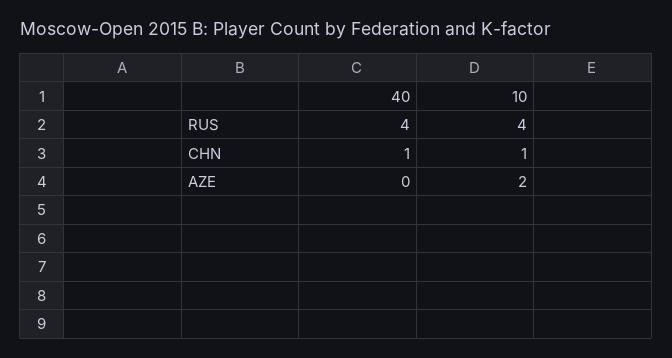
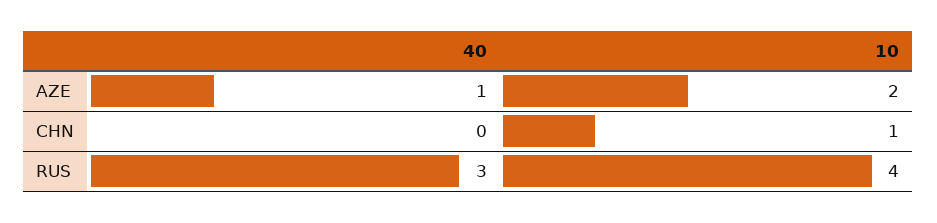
  {
    "40": {
-     "RUS": 4,
+     "RUS": 3,
-     "CHN": 1,
+     "CHN": 0,
-     "AZE": 0
+     "AZE": 1
    },
    "10": {
      "RUS": 4,
      "CHN": 1,
      "AZE": 2
    }
  }

